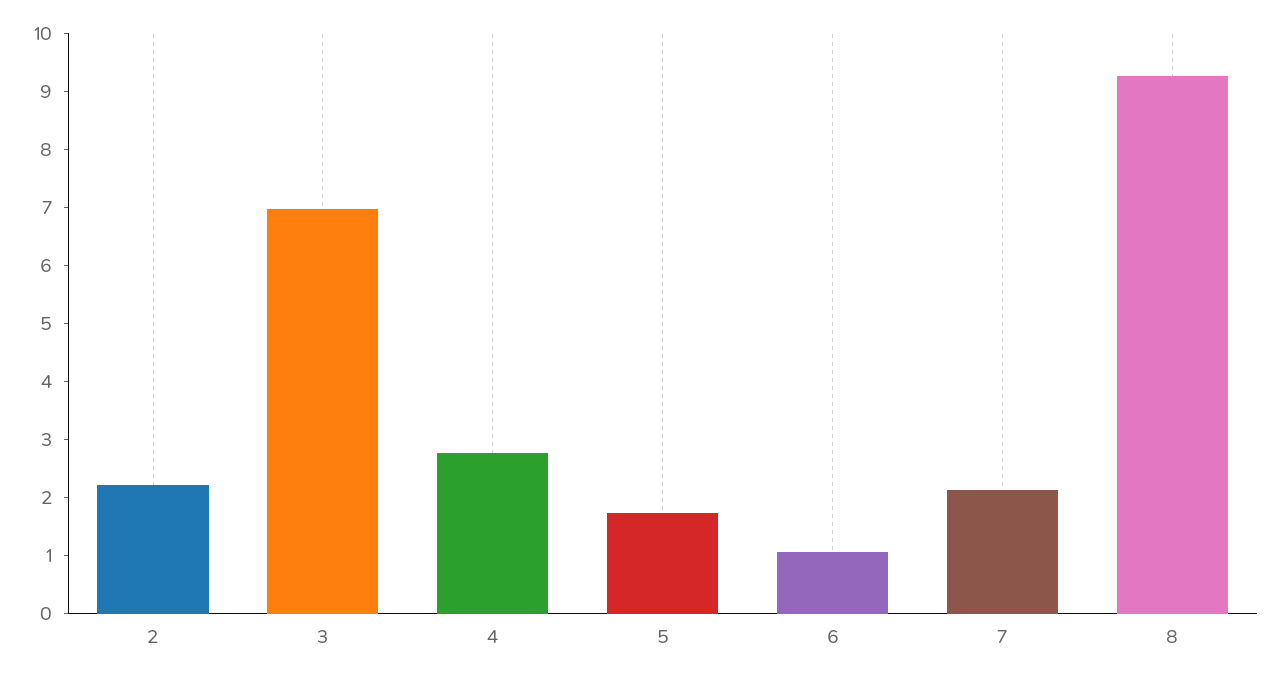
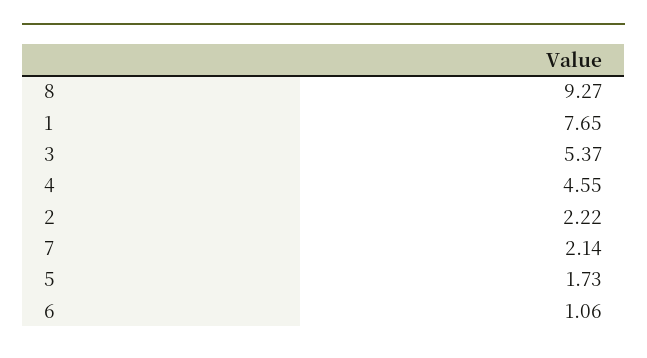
  {
    "2": 2.22,
-   "3": 7,
+   "3": 5.37,
-   "4": 2.8,
+   "4": 4.55,
    "5": 1.73,
    "6": 1.06,
    "7": 2.14,
-   "8": 9.27
+   "8": 9.27,
+   "1": 7.65
  }

